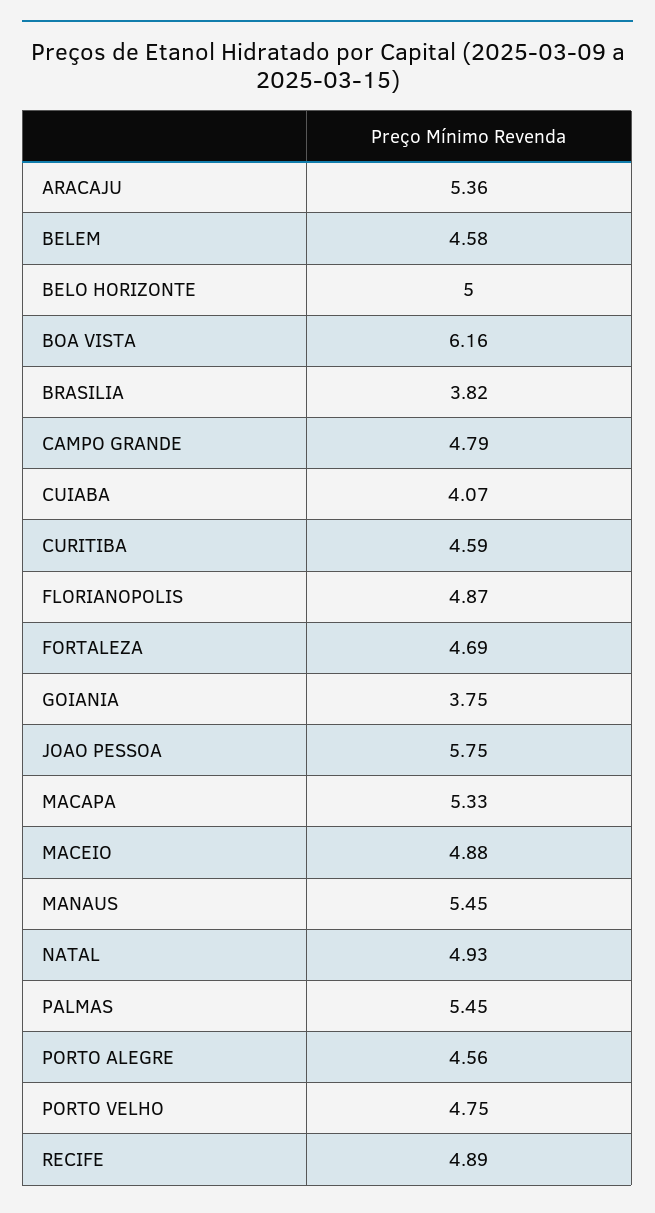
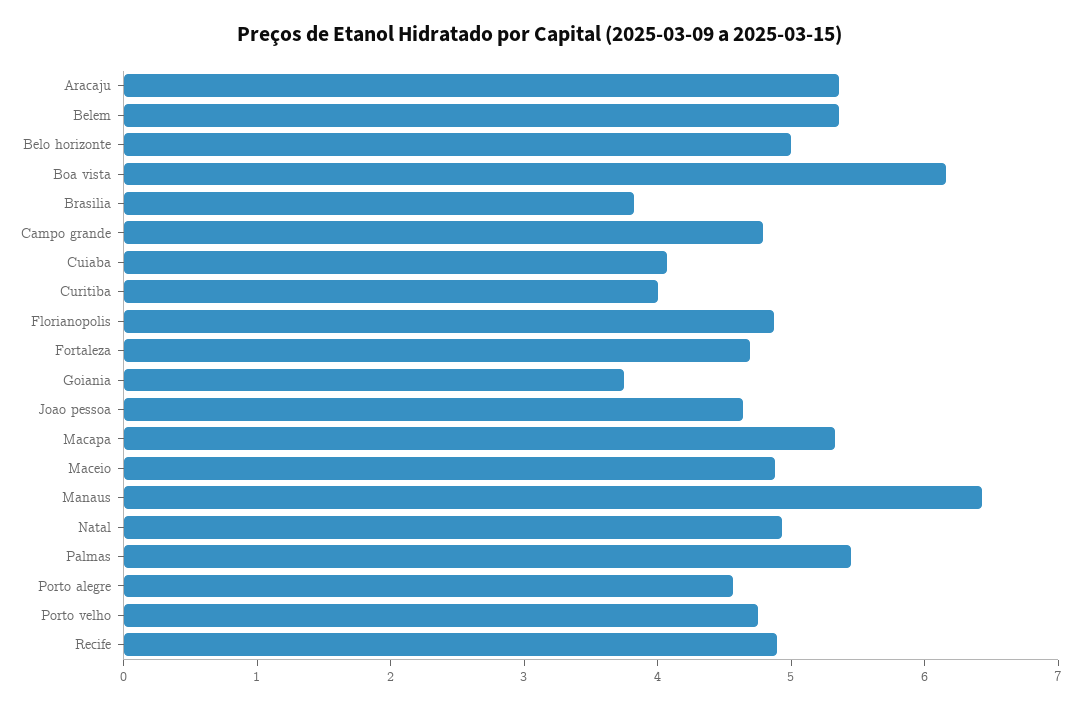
  {
    "ARACAJU": 5.36,
-   "BELEM": 4.58,
+   "BELEM": 5.4,
    "BELO HORIZONTE": 5,
    "BOA VISTA": 6.16,
    "BRASILIA": 3.82,
    "CAMPO GRANDE": 4.79,
    "CUIABA": 4.07,
-   "CURITIBA": 4.59,
+   "CURITIBA": 4,
    "FLORIANOPOLIS": 4.87,
    "FORTALEZA": 4.69,
    "GOIANIA": 3.75,
-   "JOAO PESSOA": 5.75,
+   "JOAO PESSOA": 4.6,
    "MACAPA": 5.33,
    "MACEIO": 4.88,
-   "MANAUS": 5.45,
+   "MANAUS": 6.4,
    "NATAL": 4.93,
    "PALMAS": 5.45,
    "PORTO ALEGRE": 4.56,
    "PORTO VELHO": 4.75,
    "RECIFE": 4.89
  }

